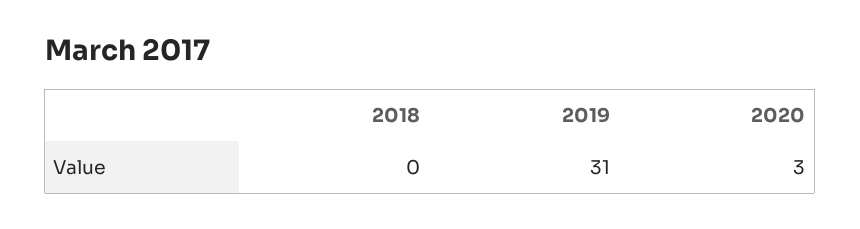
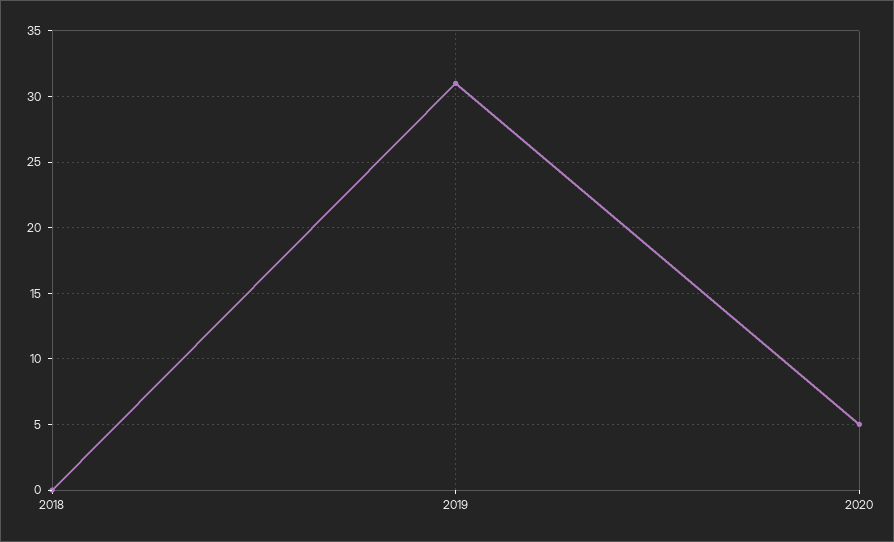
  {
    "2018": 0,
    "2019": 31,
-   "2020": 3
+   "2020": 5
  }

